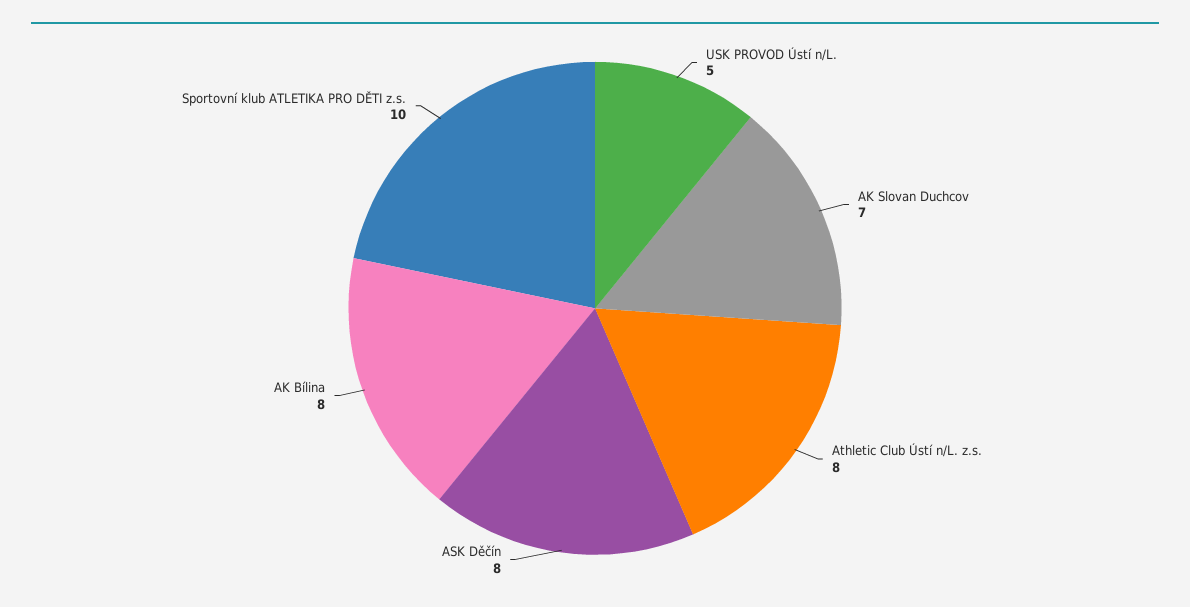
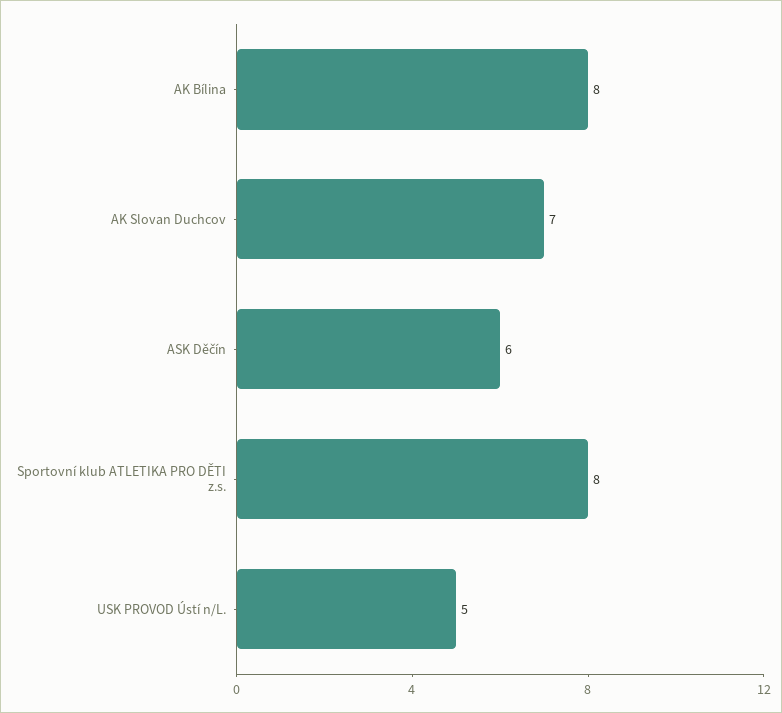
  {
    "USK PROVOD Ústí n/L.": 5,
    "AK Slovan Duchcov": 7,
-   "Athletic Club Ústí n/L. z.s.": 8,
-   "ASK Děčín": 8,
+   "ASK Děčín": 6,
    "AK Bílina": 8,
-   "Sportovní klub ATLETIKA PRO DĚTI z.s.": 10
+   "Sportovní klub ATLETIKA PRO DĚTI z.s.": 8
  }

